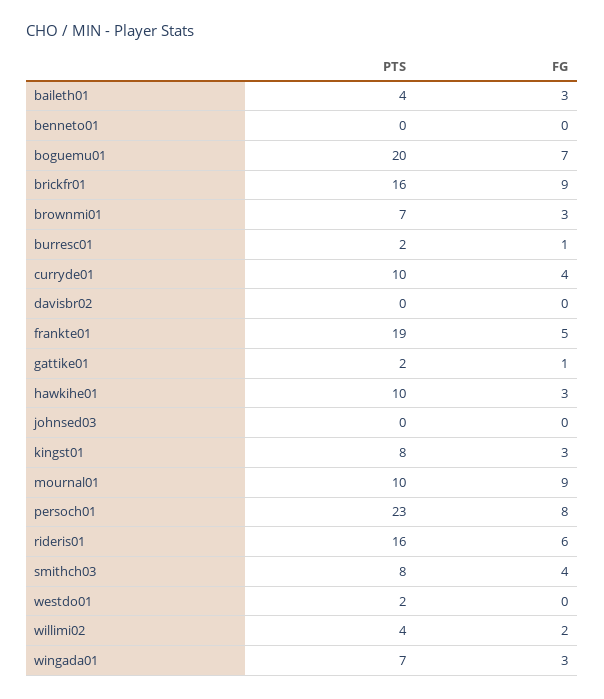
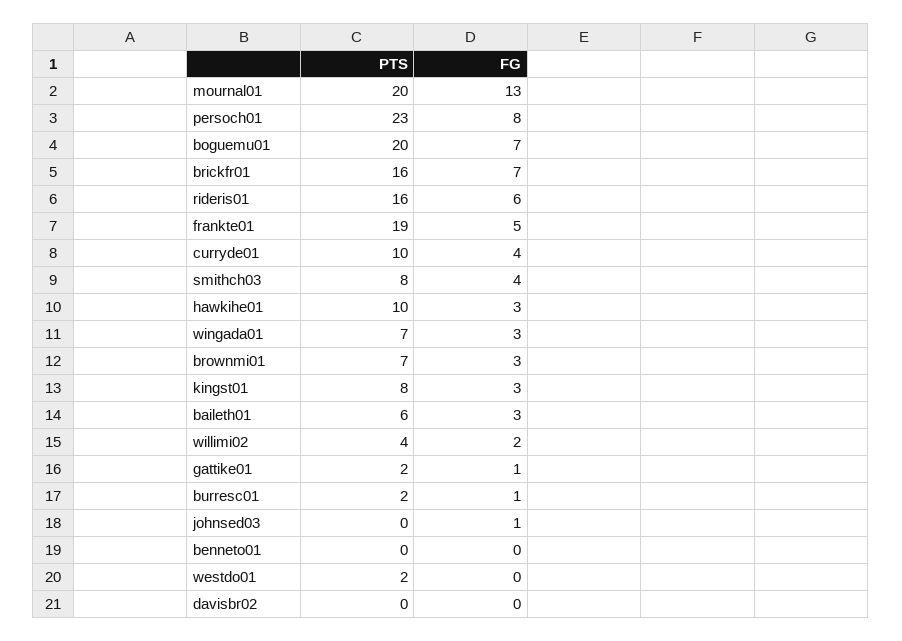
  {
    "PTS": {
-     "baileth01": 4,
+     "baileth01": 6,
      "benneto01": 0,
      "boguemu01": 20,
      "brickfr01": 16,
      "brownmi01": 7,
      "burresc01": 2,
      "curryde01": 10,
      "davisbr02": 0,
      "frankte01": 19,
      "gattike01": 2,
      "hawkihe01": 10,
      "johnsed03": 0,
      "kingst01": 8,
-     "mournal01": 10,
+     "mournal01": 20,
      "persoch01": 23,
      "rideris01": 16,
      "smithch03": 8,
      "westdo01": 2,
      "willimi02": 4,
      "wingada01": 7
    },
    "FG": {
      "baileth01": 3,
      "benneto01": 0,
      "boguemu01": 7,
-     "brickfr01": 9,
+     "brickfr01": 7,
      "brownmi01": 3,
      "burresc01": 1,
      "curryde01": 4,
      "davisbr02": 0,
      "frankte01": 5,
      "gattike01": 1,
      "hawkihe01": 3,
-     "johnsed03": 0,
+     "johnsed03": 1,
      "kingst01": 3,
-     "mournal01": 9,
+     "mournal01": 13,
      "persoch01": 8,
      "rideris01": 6,
      "smithch03": 4,
      "westdo01": 0,
      "willimi02": 2,
      "wingada01": 3
    }
  }

